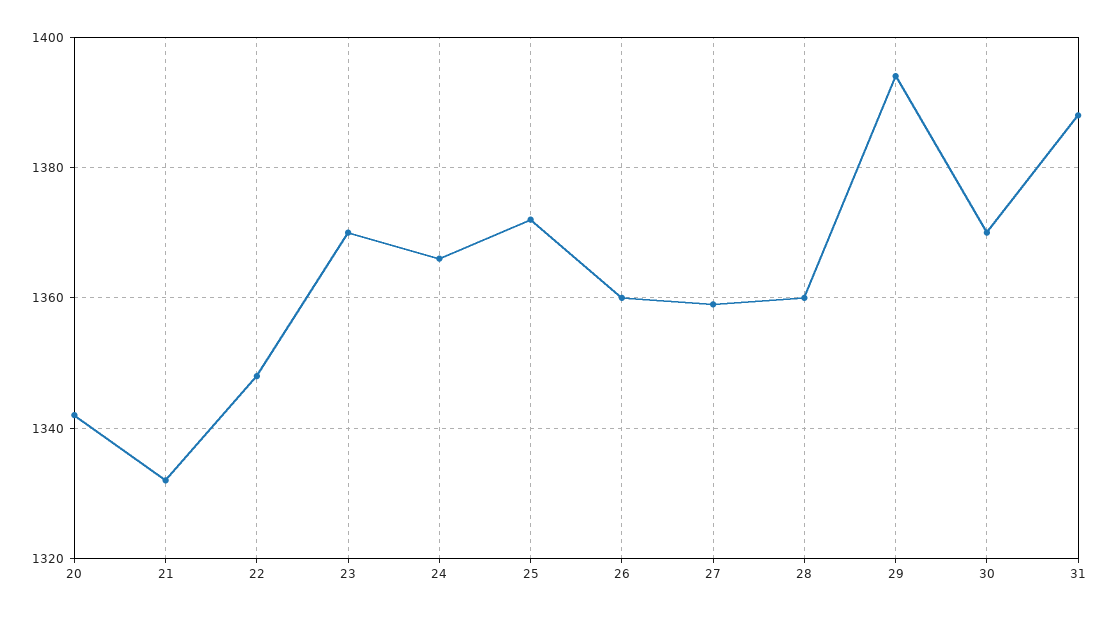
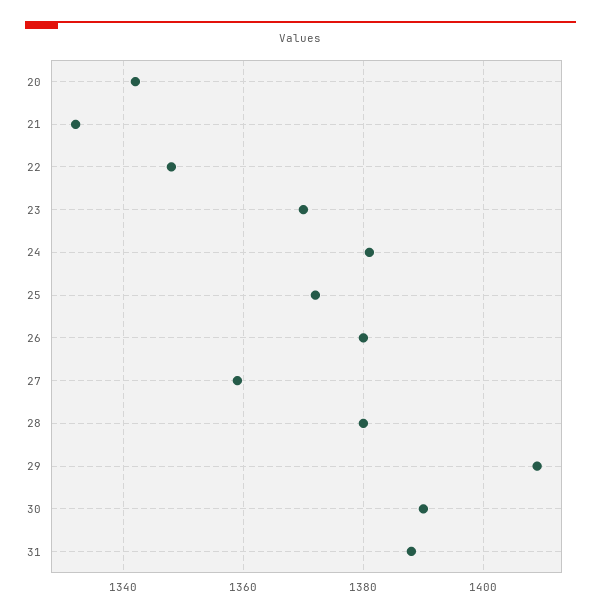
  {
    "20": 1340,
    "21": 1330,
    "22": 1350,
    "23": 1370,
-   "24": 1365,
+   "24": 1380,
    "25": 1370,
-   "26": 1360,
+   "26": 1380,
    "27": 1360,
-   "28": 1360,
+   "28": 1380,
-   "29": 1395,
+   "29": 1410,
-   "30": 1370,
+   "30": 1390,
    "31": 1390
  }

